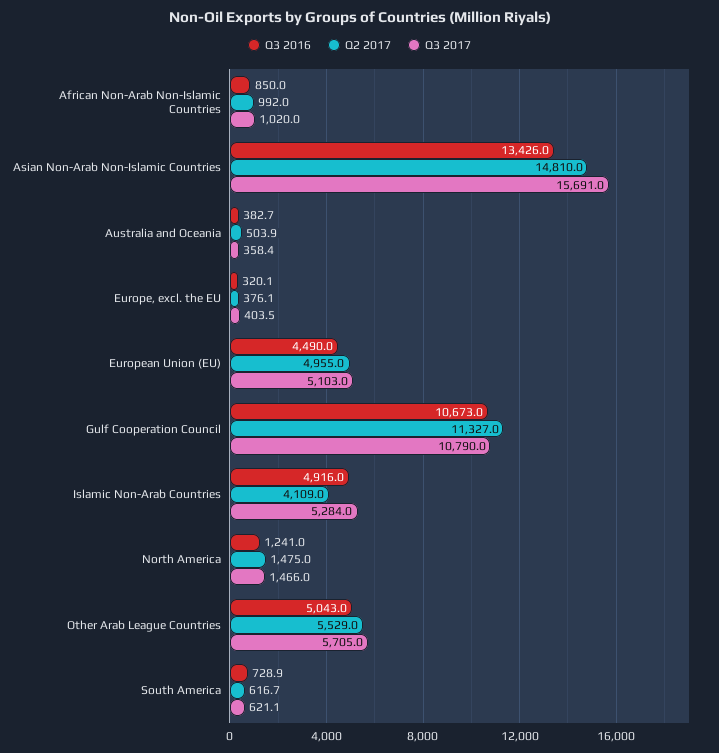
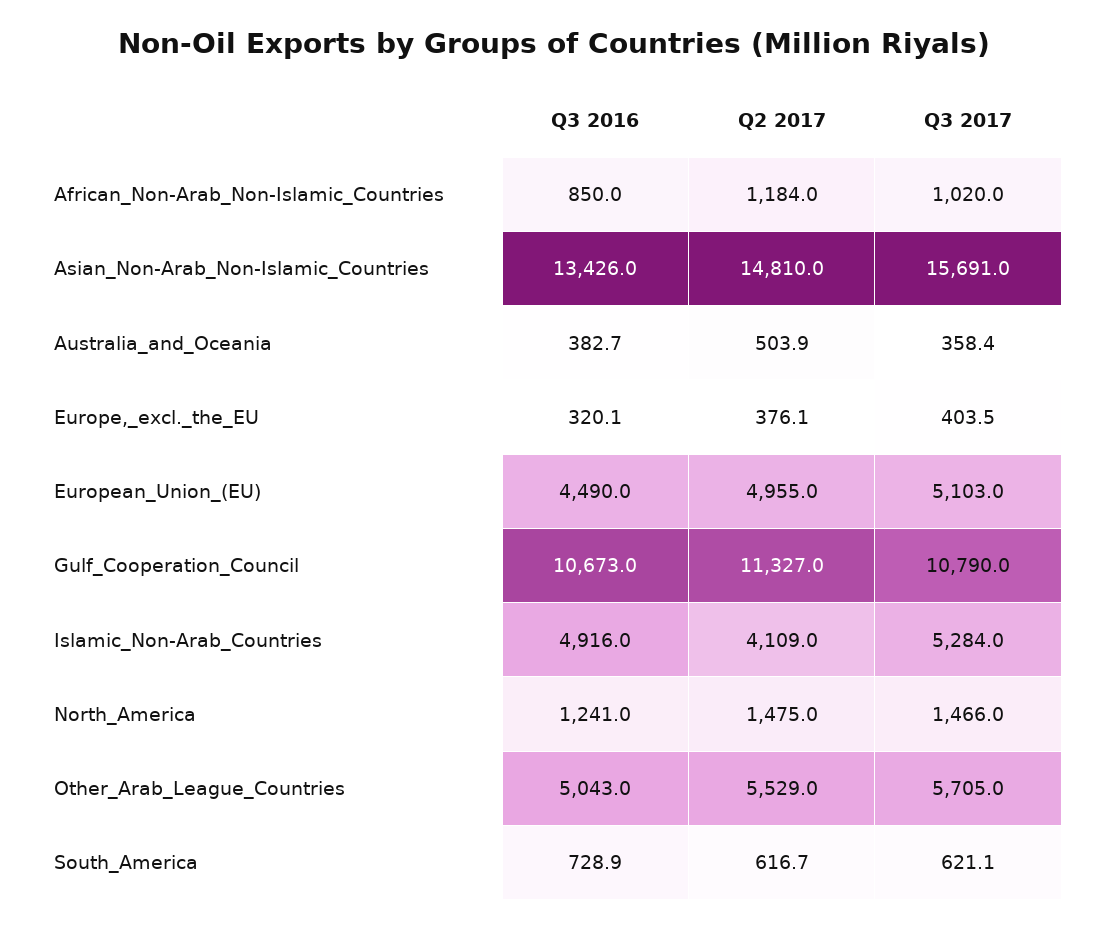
  {
    "Q3 2016": {
      "African Non-Arab Non-Islamic Countries": 850,
      "Asian Non-Arab Non-Islamic Countries": 13426,
      "Australia and Oceania": 382.7,
      "Europe, excl. the EU": 320.1,
      "European Union (EU)": 4490,
      "Gulf Cooperation Council": 10673,
      "Islamic Non-Arab Countries": 4916,
      "North America": 1241,
      "Other Arab League Countries": 5043,
      "South America": 728.9
    },
    "Q2 2017": {
-     "African Non-Arab Non-Islamic Countries": 992,
+     "African Non-Arab Non-Islamic Countries": 1184,
      "Asian Non-Arab Non-Islamic Countries": 14810,
      "Australia and Oceania": 503.9,
      "Europe, excl. the EU": 376.1,
      "European Union (EU)": 4955,
      "Gulf Cooperation Council": 11327,
      "Islamic Non-Arab Countries": 4109,
      "North America": 1475,
      "Other Arab League Countries": 5529,
      "South America": 616.7
    },
    "Q3 2017": {
      "African Non-Arab Non-Islamic Countries": 1020,
      "Asian Non-Arab Non-Islamic Countries": 15691,
      "Australia and Oceania": 358.4,
      "Europe, excl. the EU": 403.5,
      "European Union (EU)": 5103,
      "Gulf Cooperation Council": 10790,
      "Islamic Non-Arab Countries": 5284,
      "North America": 1466,
      "Other Arab League Countries": 5705,
      "South America": 621.1
    }
  }

